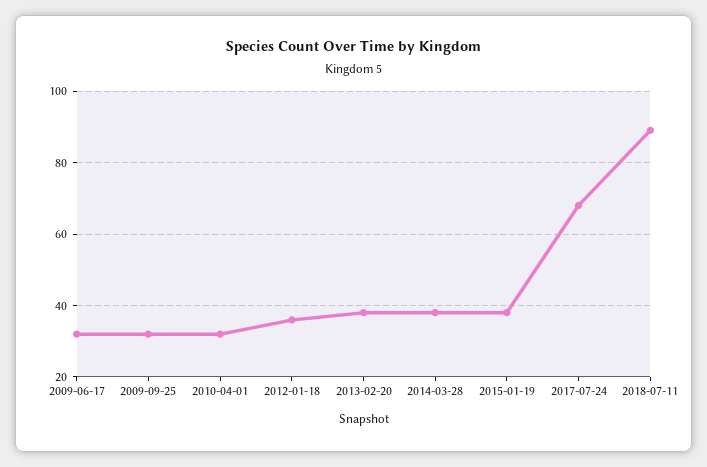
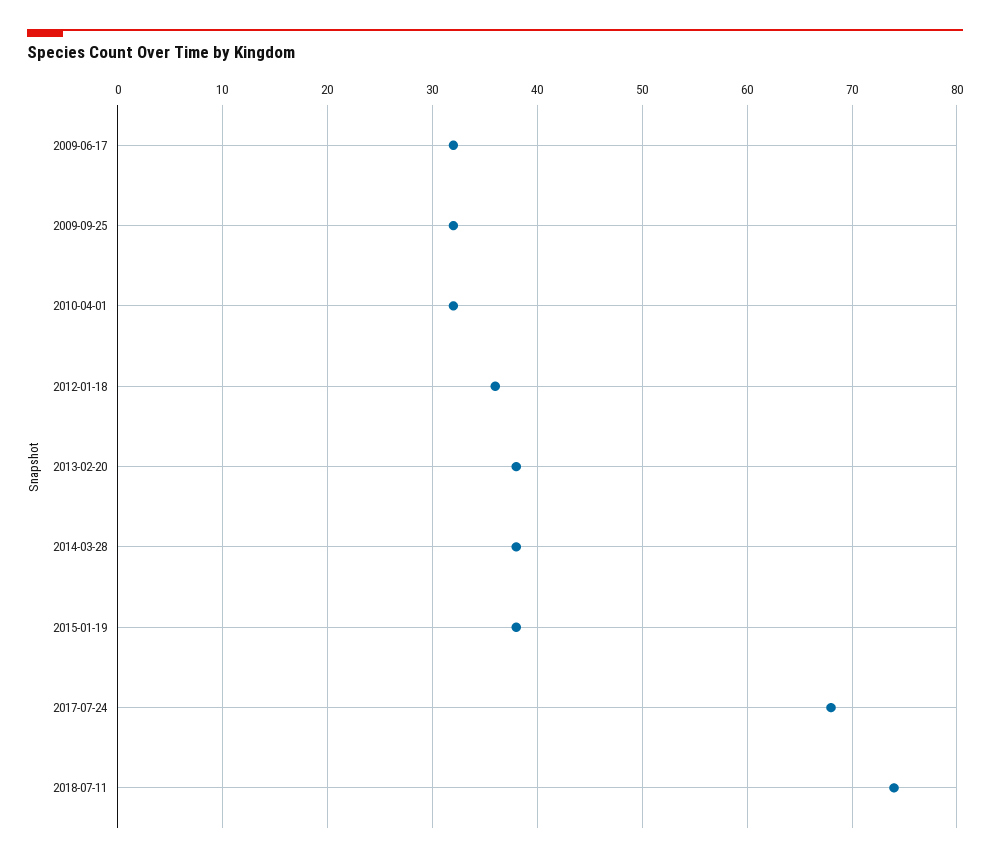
  {
    "2009-06-17": 32,
    "2009-09-25": 32,
    "2010-04-01": 32,
    "2012-01-18": 36,
    "2013-02-20": 38,
    "2014-03-28": 38,
    "2015-01-19": 38,
    "2017-07-24": 68,
-   "2018-07-11": 90
+   "2018-07-11": 74
  }

